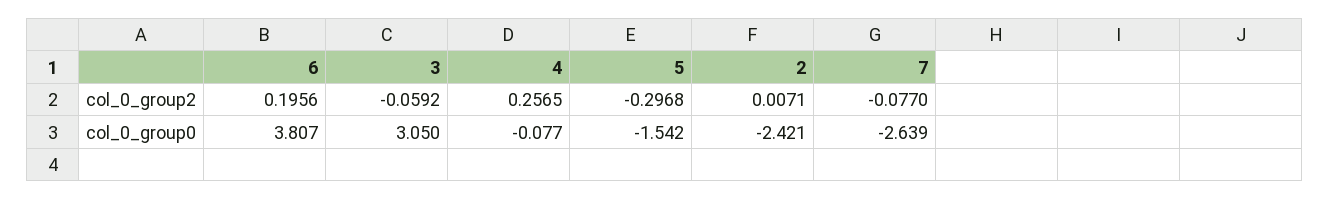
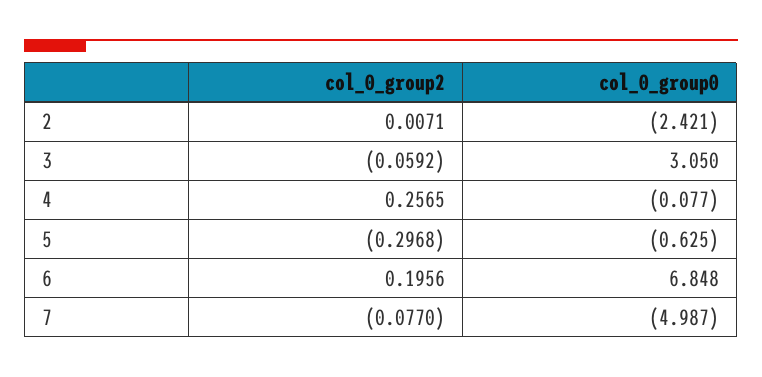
  {
    "6": {
      "col_0_group2": 0.1956,
-     "col_0_group0": 3.807
+     "col_0_group0": 6.848
    },
    "3": {
      "col_0_group2": -0.0592,
      "col_0_group0": 3.05
    },
    "4": {
      "col_0_group2": 0.2565,
      "col_0_group0": -0.077
    },
    "5": {
      "col_0_group2": -0.2968,
-     "col_0_group0": -1.542
+     "col_0_group0": -0.625
    },
    "2": {
      "col_0_group2": 0.0071,
      "col_0_group0": -2.421
    },
    "7": {
      "col_0_group2": -0.077,
-     "col_0_group0": -2.639
+     "col_0_group0": -4.987
    }
  }

